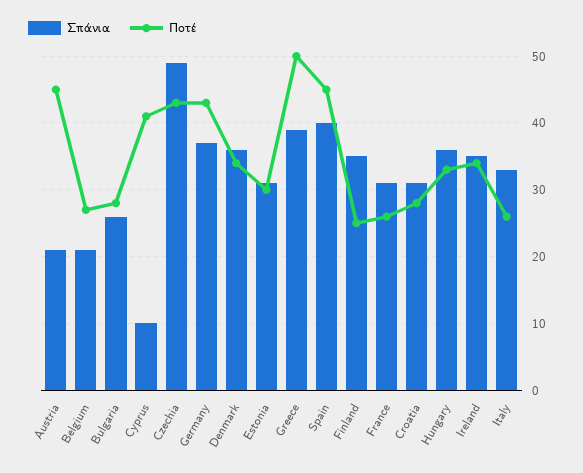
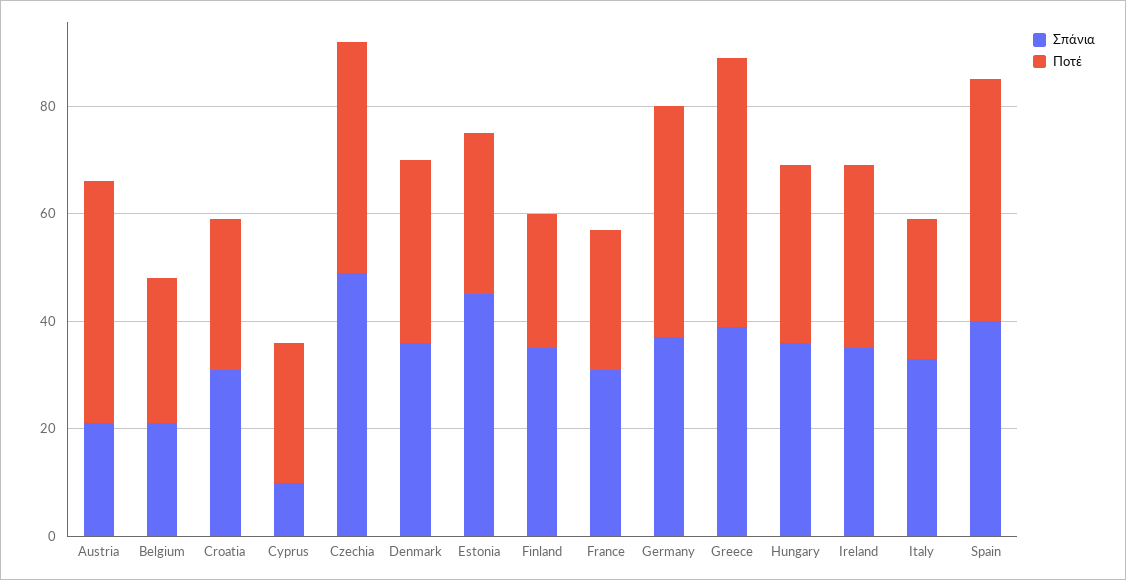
  {
    "Σπάνια": {
      "Austria": 21,
      "Belgium": 21,
-     "Bulgaria": 26,
      "Cyprus": 10,
      "Czechia": 49,
      "Germany": 37,
      "Denmark": 36,
-     "Estonia": 31,
+     "Estonia": 45,
      "Greece": 39,
      "Spain": 40,
      "Finland": 35,
      "France": 31,
      "Croatia": 31,
      "Hungary": 36,
      "Ireland": 35,
      "Italy": 33
    },
    "Ποτέ": {
      "Austria": 45,
      "Belgium": 27,
-     "Bulgaria": 28,
-     "Cyprus": 41,
+     "Cyprus": 25,
      "Czechia": 43,
      "Germany": 43,
      "Denmark": 34,
      "Estonia": 30,
      "Greece": 50,
      "Spain": 45,
      "Finland": 25,
      "France": 26,
      "Croatia": 28,
      "Hungary": 33,
      "Ireland": 34,
      "Italy": 26
    }
  }

